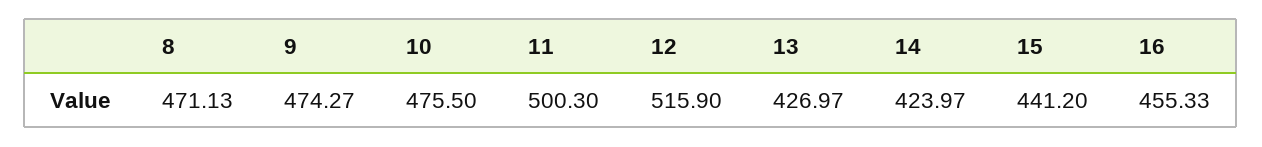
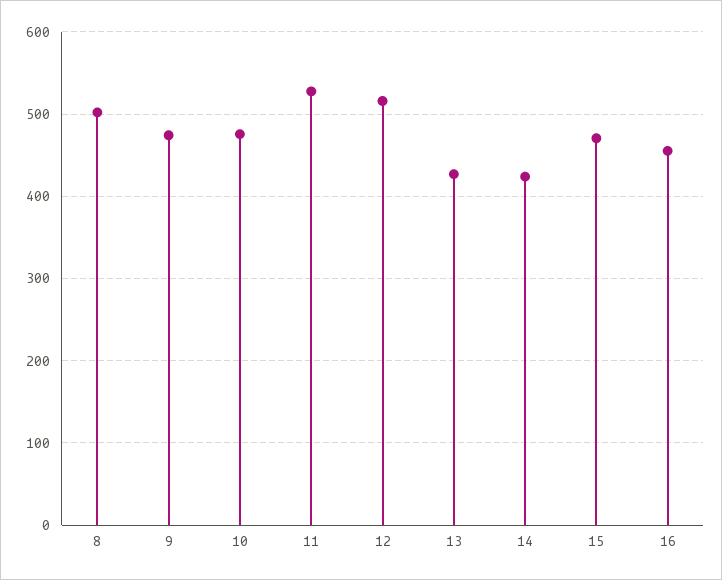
  {
-   "8": 471.13,
+   "8": 500,
    "9": 474.27,
    "10": 475.5,
-   "11": 500.3,
+   "11": 530,
    "12": 515.9,
    "13": 426.97,
    "14": 423.97,
-   "15": 441.2,
+   "15": 470,
    "16": 455.33
  }

